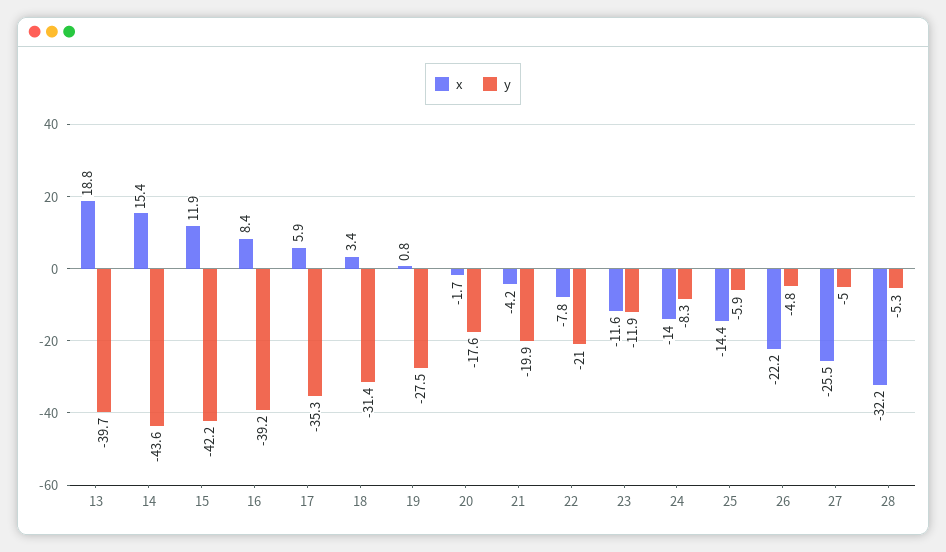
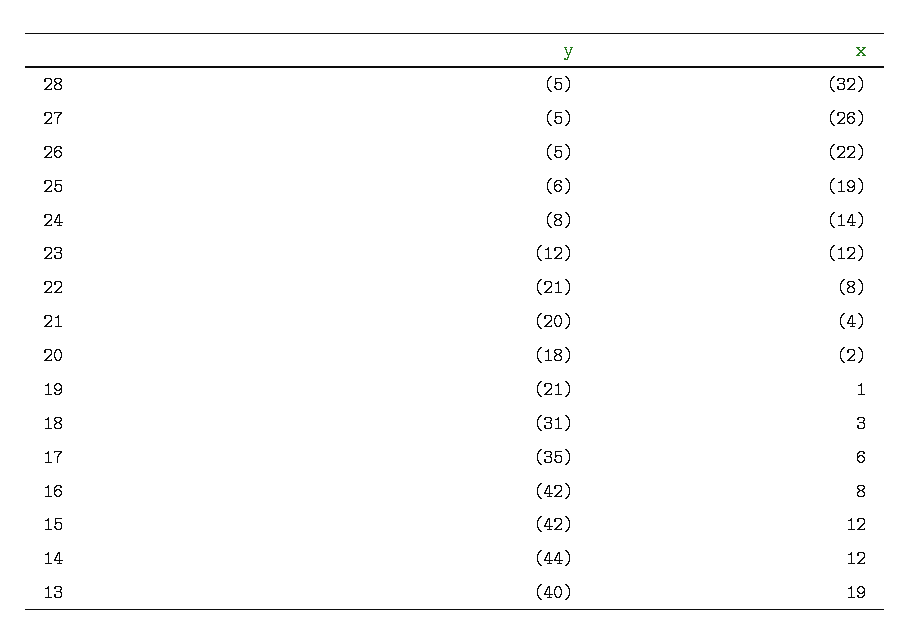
  {
    "x": {
      "13": 18.8,
-     "14": 15.4,
+     "14": 12,
      "15": 11.9,
      "16": 8.4,
      "17": 5.9,
      "18": 3.4,
      "19": 0.8,
      "20": -1.7,
      "21": -4.2,
      "22": -7.8,
      "23": -11.6,
      "24": -14,
-     "25": -14.4,
+     "25": -19,
      "26": -22.2,
      "27": -25.5,
      "28": -32.2
    },
    "y": {
      "13": -39.7,
      "14": -43.6,
      "15": -42.2,
-     "16": -39.2,
+     "16": -42,
      "17": -35.3,
      "18": -31.4,
-     "19": -27.5,
+     "19": -21,
      "20": -17.6,
      "21": -19.9,
      "22": -21,
      "23": -11.9,
      "24": -8.3,
      "25": -5.9,
      "26": -4.8,
      "27": -5,
      "28": -5.3
    }
  }

